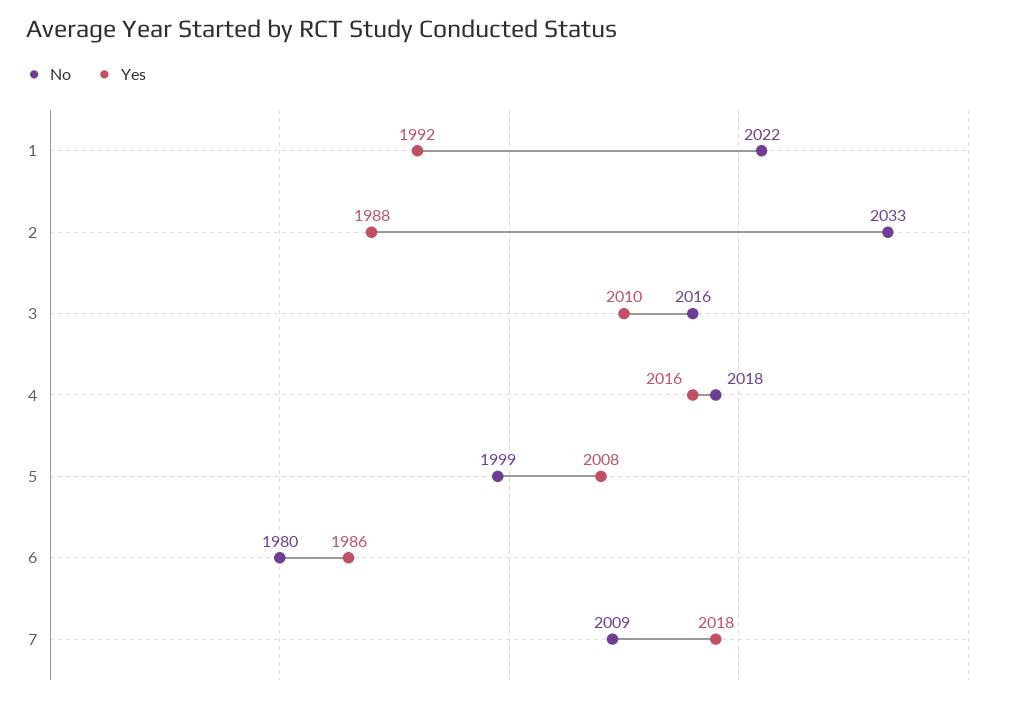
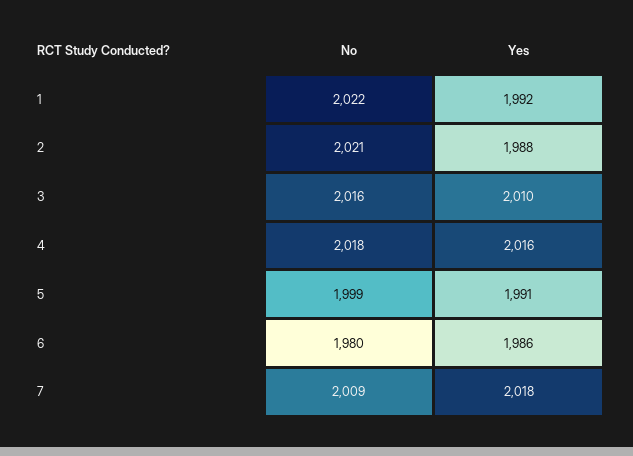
  {
    "No": {
      "1": 2022,
-     "2": 2033,
+     "2": 2021,
      "3": 2016,
      "4": 2018,
      "5": 1999,
      "6": 1980,
      "7": 2009
    },
    "Yes": {
      "1": 1992,
      "2": 1988,
      "3": 2010,
      "4": 2016,
-     "5": 2008,
+     "5": 1991,
      "6": 1986,
      "7": 2018
    }
  }

